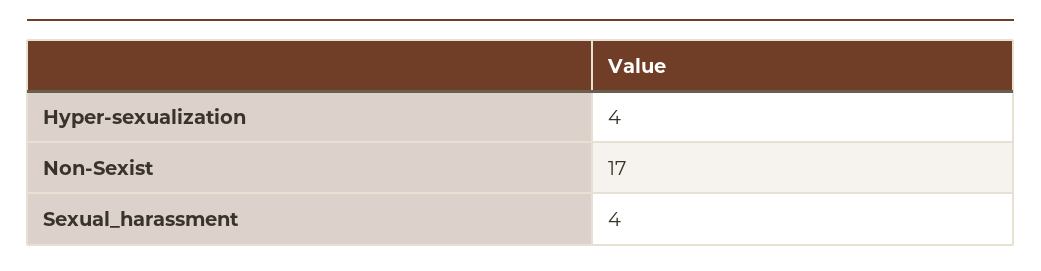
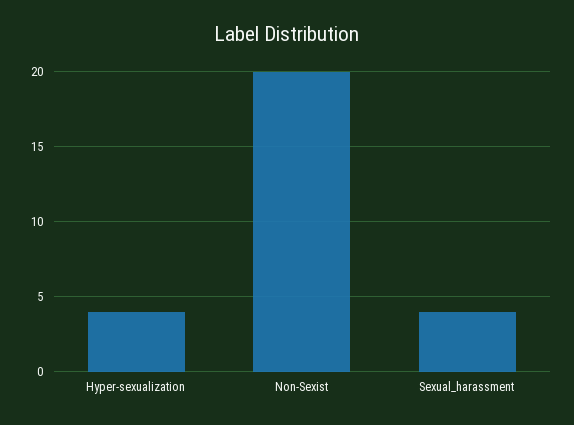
  {
    "Hyper-sexualization": 4,
-   "Non-Sexist": 17,
+   "Non-Sexist": 20,
    "Sexual_harassment": 4
  }

